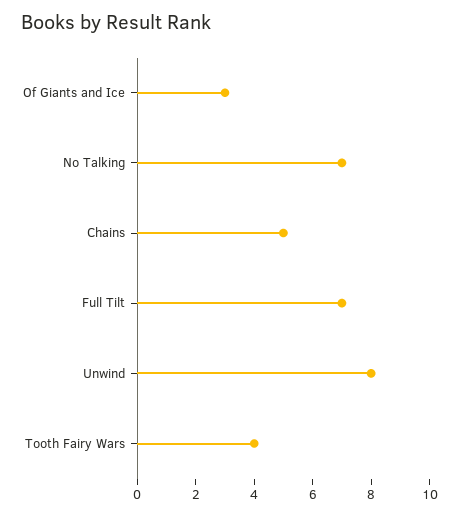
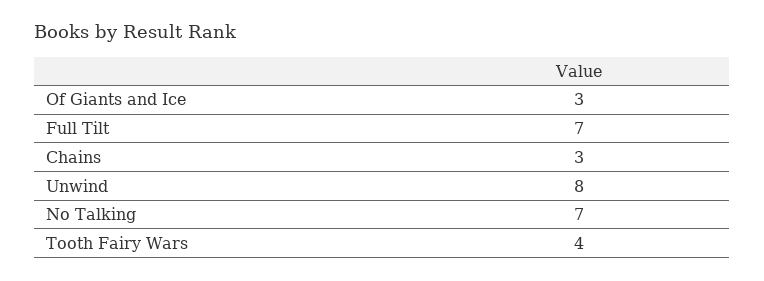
  {
    "Of Giants and Ice": 3,
    "No Talking": 7,
-   "Chains": 5,
+   "Chains": 3,
    "Full Tilt": 7,
    "Unwind": 8,
    "Tooth Fairy Wars": 4
  }

